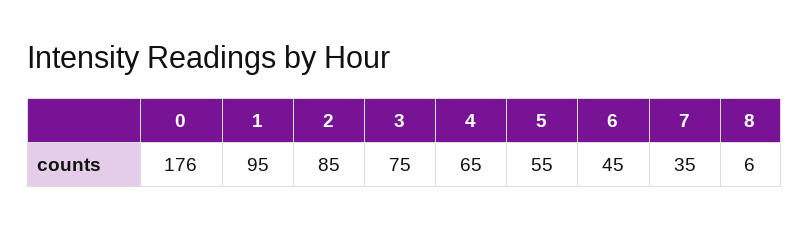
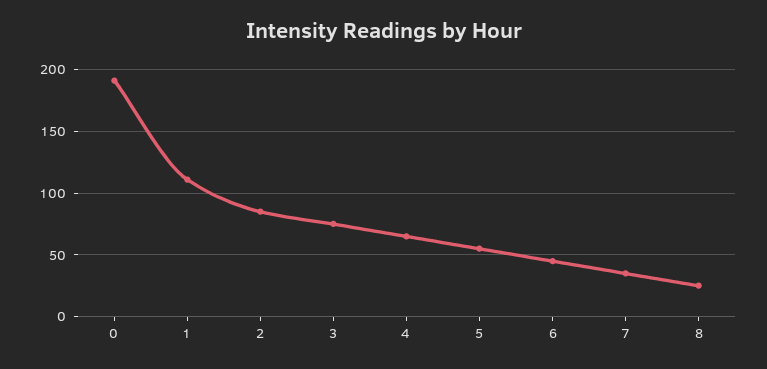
  {
-   "0": 176,
+   "0": 190,
-   "1": 95,
+   "1": 110,
    "2": 85,
    "3": 75,
    "4": 65,
    "5": 55,
    "6": 45,
    "7": 35,
-   "8": 6
+   "8": 25
  }

